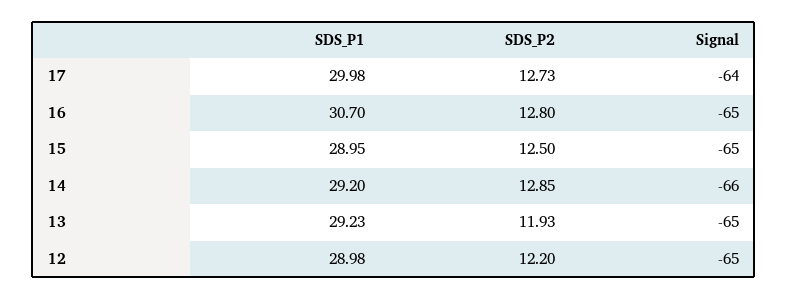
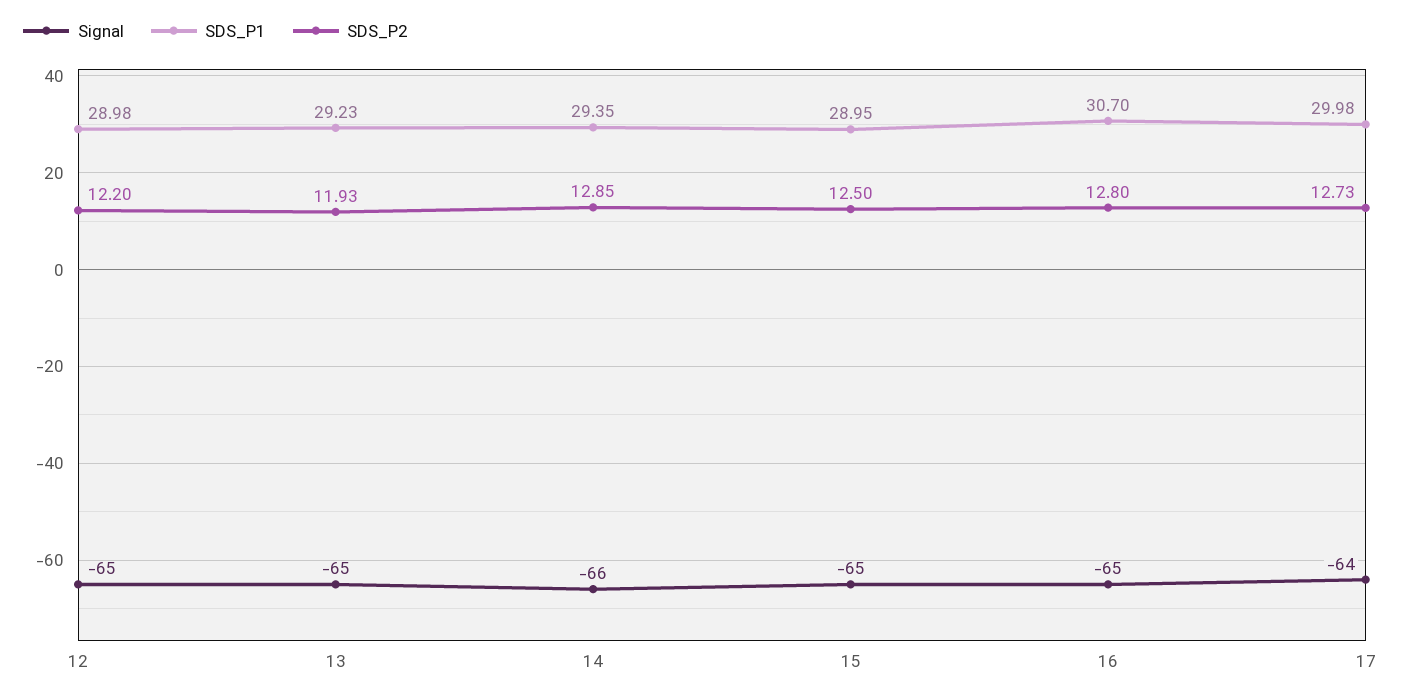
  {
    "SDS_P1": {
      "17": 29.98,
      "16": 30.7,
      "15": 28.95,
-     "14": 29.2,
+     "14": 29.35,
      "13": 29.23,
      "12": 28.98
    },
    "SDS_P2": {
      "17": 12.73,
      "16": 12.8,
      "15": 12.5,
      "14": 12.85,
      "13": 11.93,
      "12": 12.2
    },
    "Signal": {
      "17": -64,
      "16": -65,
      "15": -65,
      "14": -66,
      "13": -65,
      "12": -65
    }
  }

